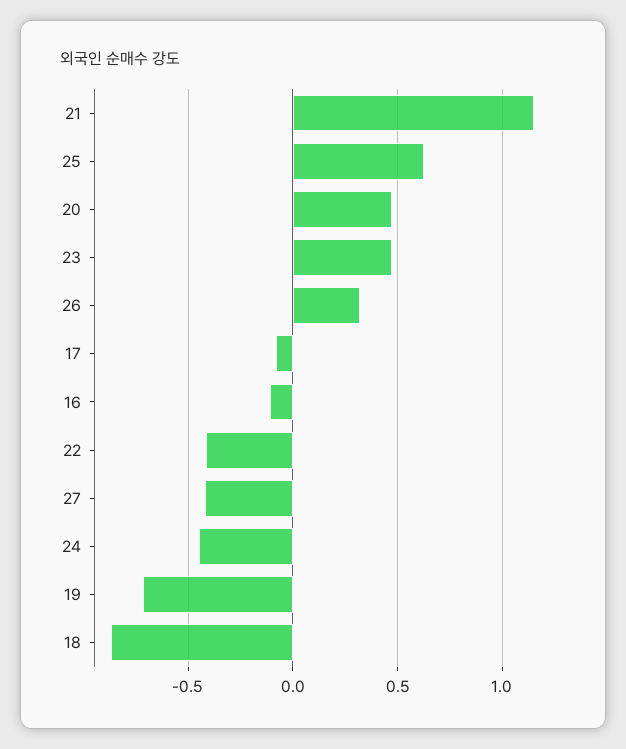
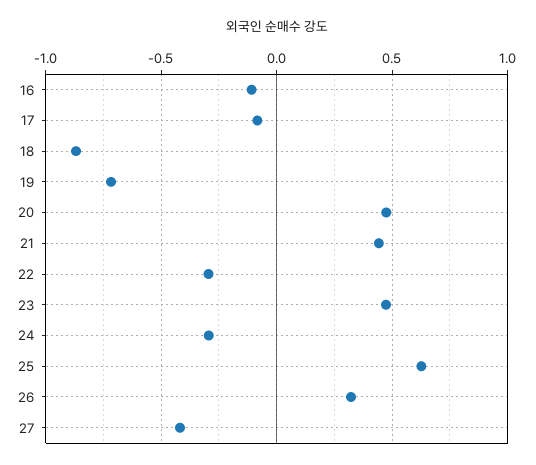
  {
-   "21": 1.15,
+   "21": 0.45,
    "25": 0.65,
    "20": 0.5,
    "23": 0.45,
    "26": 0.3,
    "17": -0.1,
    "16": -0.1,
-   "22": -0.4,
+   "22": -0.3,
    "27": -0.4,
-   "24": -0.45,
+   "24": -0.3,
    "19": -0.7,
    "18": -0.85
  }

